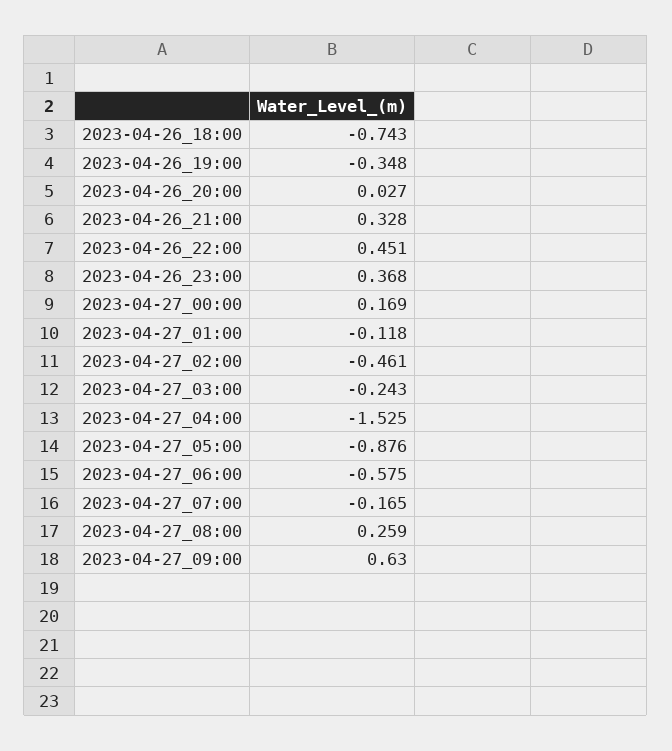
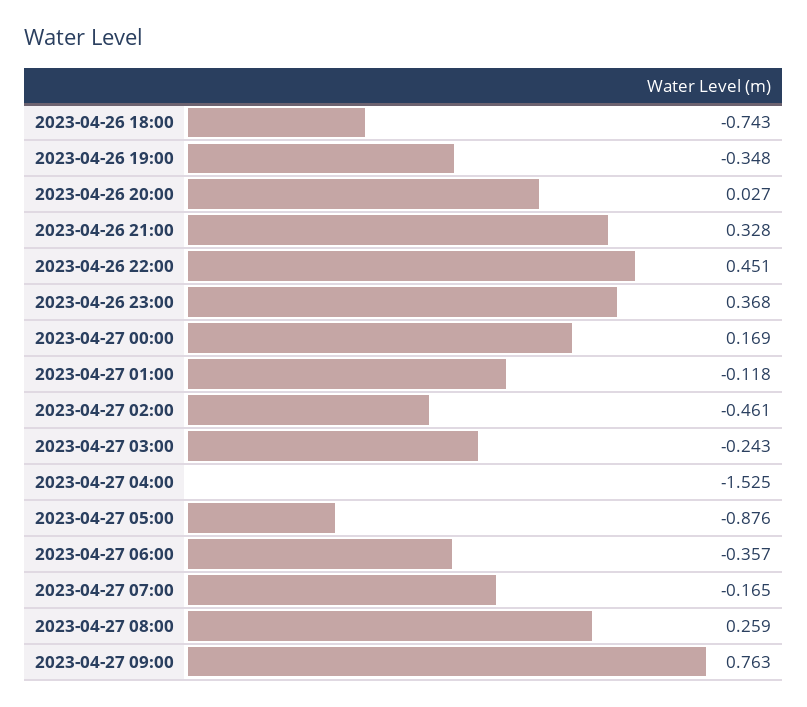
  {
    "2023-04-26_18:00": -0.743,
    "2023-04-26_19:00": -0.348,
    "2023-04-26_20:00": 0.027,
    "2023-04-26_21:00": 0.328,
    "2023-04-26_22:00": 0.451,
    "2023-04-26_23:00": 0.368,
    "2023-04-27_00:00": 0.169,
    "2023-04-27_01:00": -0.118,
    "2023-04-27_02:00": -0.461,
    "2023-04-27_03:00": -0.243,
    "2023-04-27_04:00": -1.525,
    "2023-04-27_05:00": -0.876,
-   "2023-04-27_06:00": -0.575,
+   "2023-04-27_06:00": -0.357,
    "2023-04-27_07:00": -0.165,
    "2023-04-27_08:00": 0.259,
-   "2023-04-27_09:00": 0.63
+   "2023-04-27_09:00": 0.763
  }

